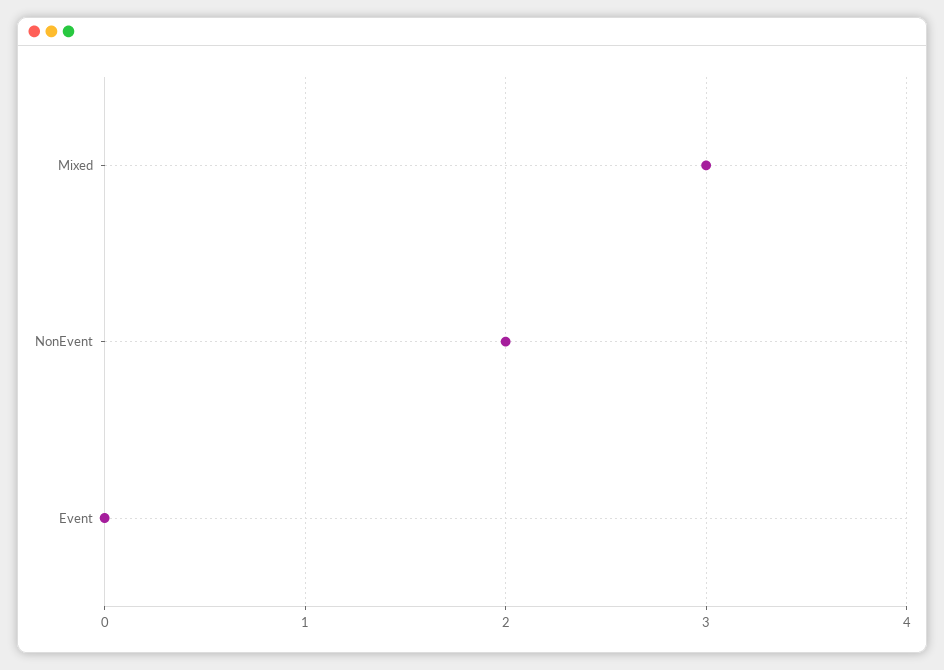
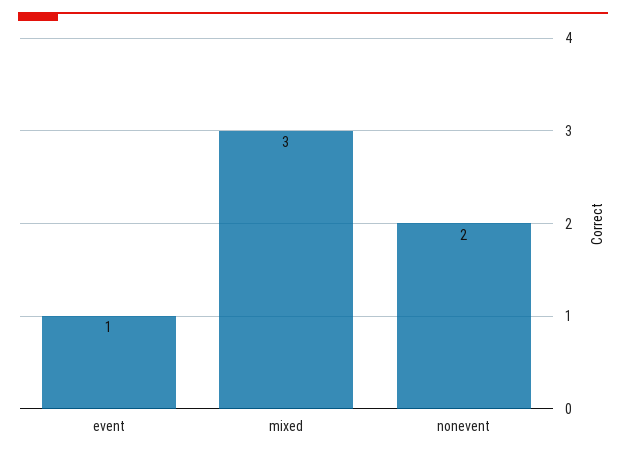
  {
    "Mixed": 3,
    "NonEvent": 2,
-   "Event": 0
+   "Event": 1
  }

